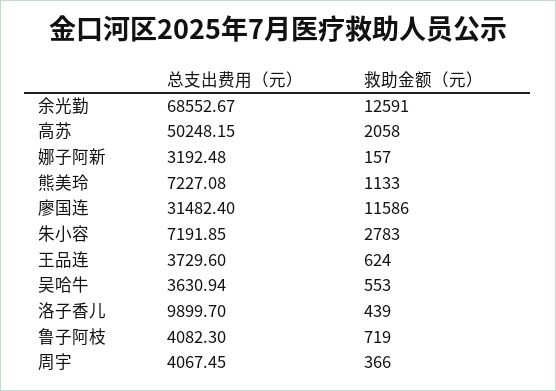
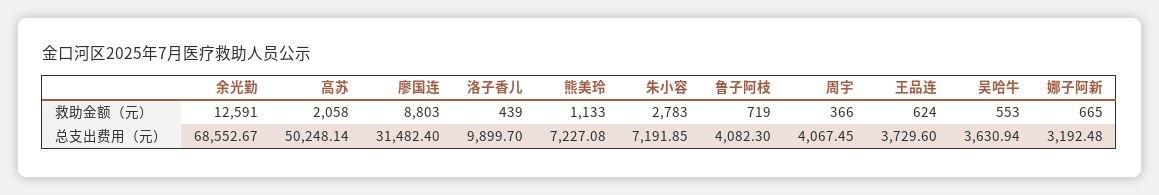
  {
    "总支出费用（元）": {
      "余光勤": 68552.67,
-     "高苏": 50248.15,
+     "高苏": 50248.14,
      "娜子阿新": 3192.48,
      "熊美玲": 7227.08,
      "廖国连": 31482.4,
      "朱小容": 7191.85,
      "王品连": 3729.6,
      "吴哈牛": 3630.94,
      "洛子香儿": 9899.7,
      "鲁子阿枝": 4082.3,
      "周宇": 4067.45
    },
    "救助金额（元）": {
      "余光勤": 12591,
      "高苏": 2058,
-     "娜子阿新": 157,
+     "娜子阿新": 665,
      "熊美玲": 1133,
-     "廖国连": 11586,
+     "廖国连": 8803,
      "朱小容": 2783,
      "王品连": 624,
      "吴哈牛": 553,
      "洛子香儿": 439,
      "鲁子阿枝": 719,
      "周宇": 366
    }
  }

